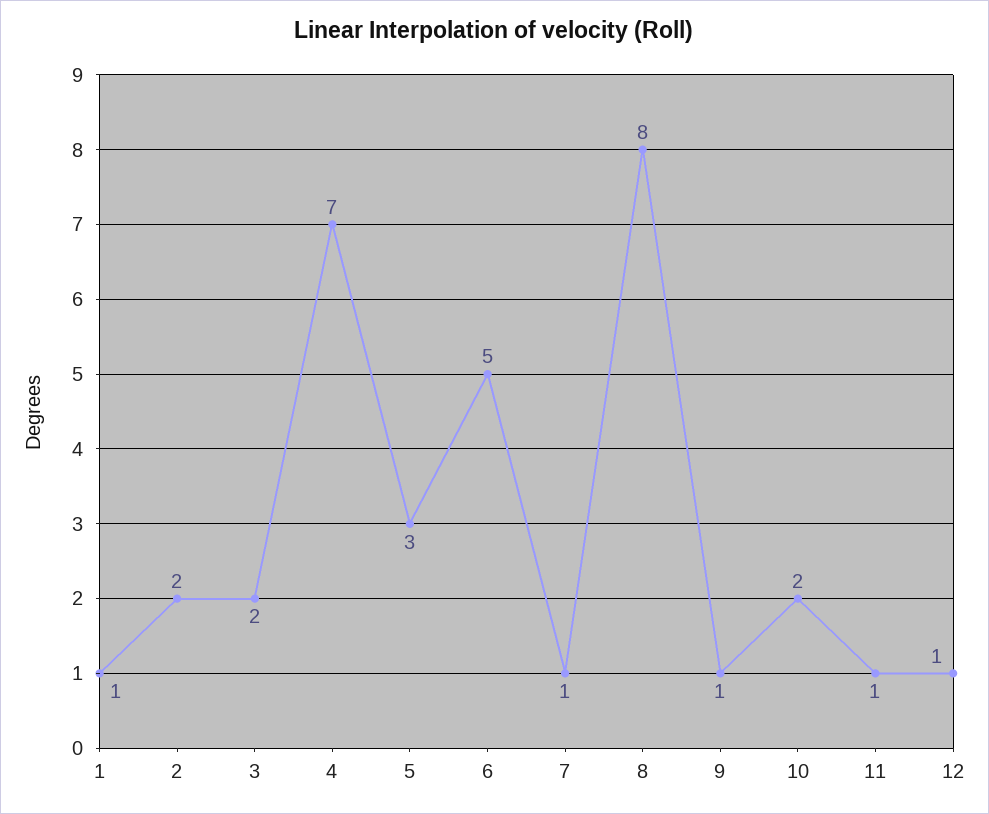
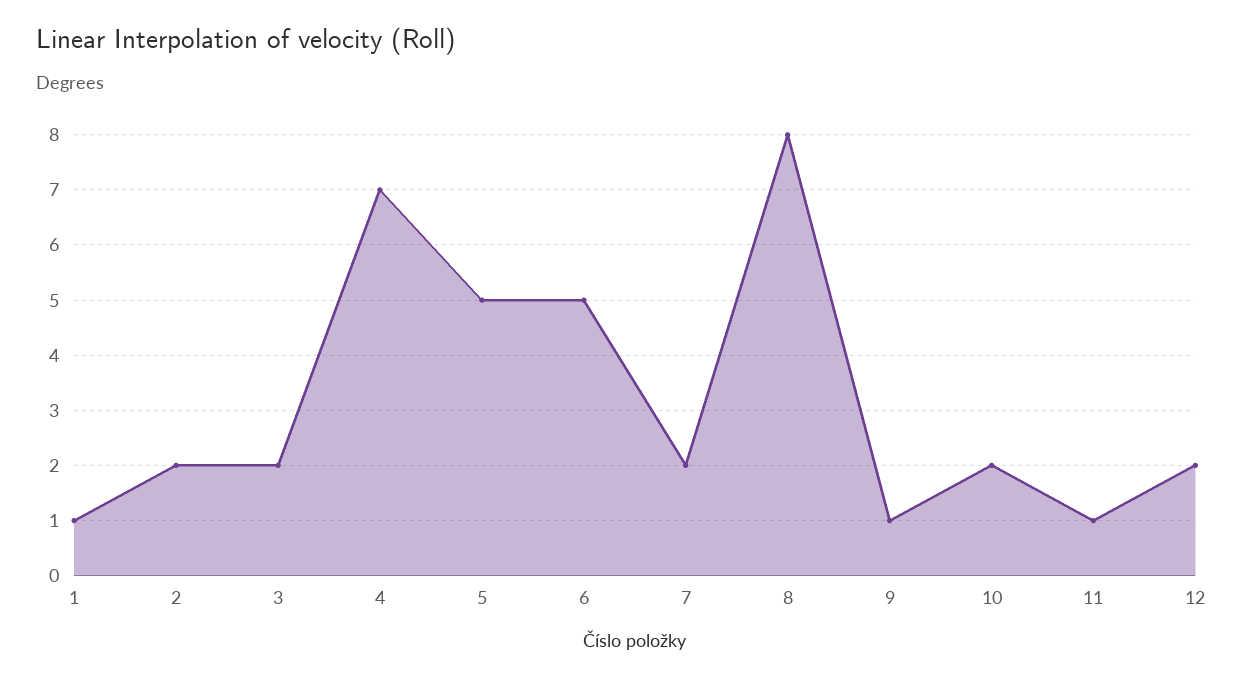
  {
    "1": 1,
    "2": 2,
    "3": 2,
    "4": 7,
-   "5": 3,
+   "5": 5,
    "6": 5,
-   "7": 1,
+   "7": 2,
    "8": 8,
    "9": 1,
    "10": 2,
    "11": 1,
-   "12": 1
+   "12": 2
  }

